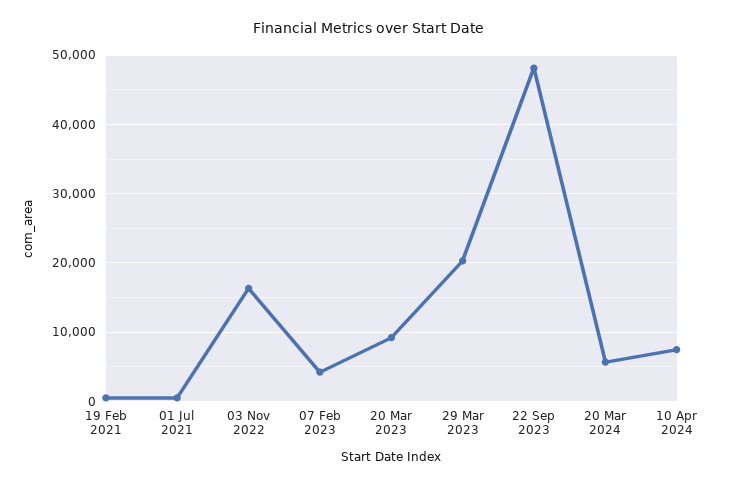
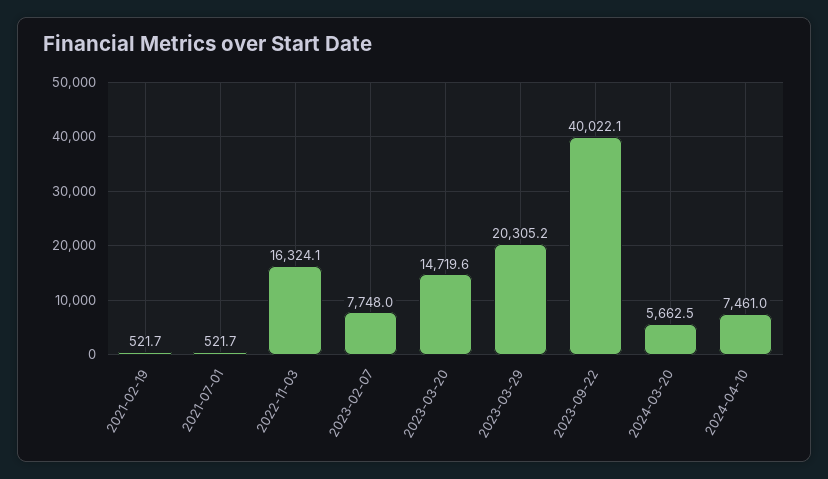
  {
    "19 Feb 2021": 521.7,
    "01 Jul 2021": 521.7,
    "03 Nov 2022": 16324.1,
-   "07 Feb 2023": 4000,
+   "07 Feb 2023": 7748,
-   "20 Mar 2023": 9000,
+   "20 Mar 2023": 14719.6,
    "29 Mar 2023": 20305.2,
-   "22 Sep 2023": 48000,
+   "22 Sep 2023": 40022.1,
    "20 Mar 2024": 5662.5,
    "10 Apr 2024": 7461
  }

